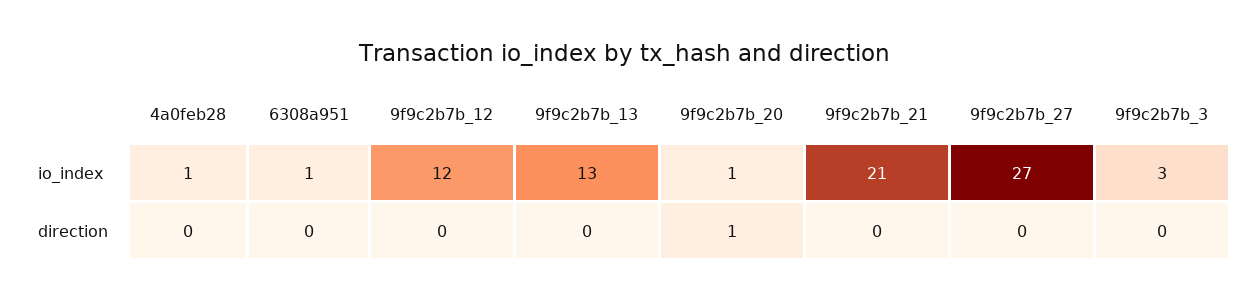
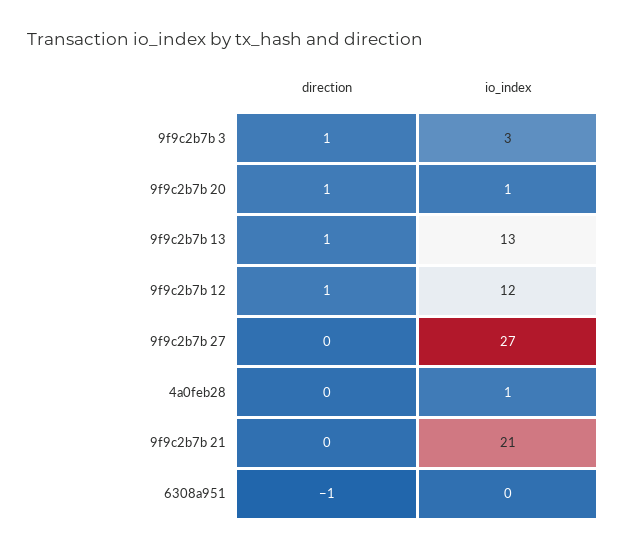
  {
    "4a0feb28": {
      "io_index": 1,
      "direction": 0
    },
    "6308a951": {
-     "io_index": 1,
+     "io_index": 0,
-     "direction": 0
+     "direction": -1
    },
    "9f9c2b7b_12": {
      "io_index": 12,
-     "direction": 0
+     "direction": 1
    },
    "9f9c2b7b_13": {
      "io_index": 13,
-     "direction": 0
+     "direction": 1
    },
    "9f9c2b7b_20": {
      "io_index": 1,
      "direction": 1
    },
    "9f9c2b7b_21": {
      "io_index": 21,
      "direction": 0
    },
    "9f9c2b7b_27": {
      "io_index": 27,
      "direction": 0
    },
    "9f9c2b7b_3": {
      "io_index": 3,
-     "direction": 0
+     "direction": 1
    }
  }

